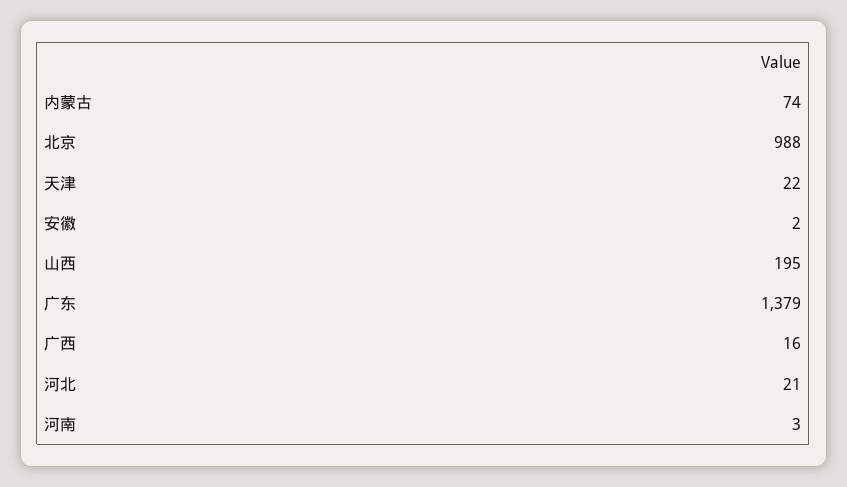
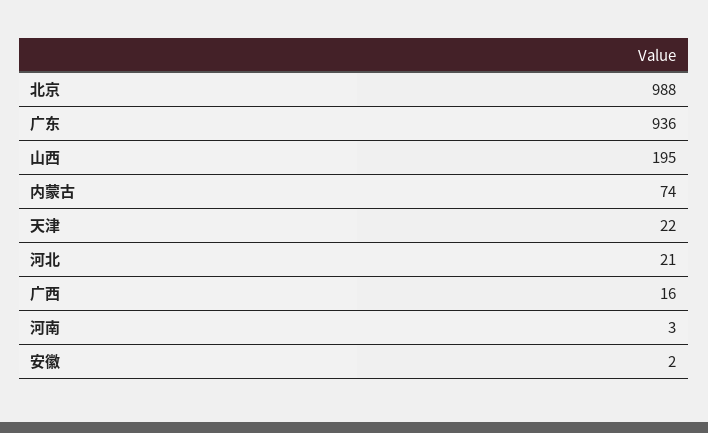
  {
    "内蒙古": 74,
    "北京": 988,
    "天津": 22,
    "安徽": 2,
    "山西": 195,
-   "广东": 1379,
+   "广东": 936,
    "广西": 16,
    "河北": 21,
    "河南": 3
  }

